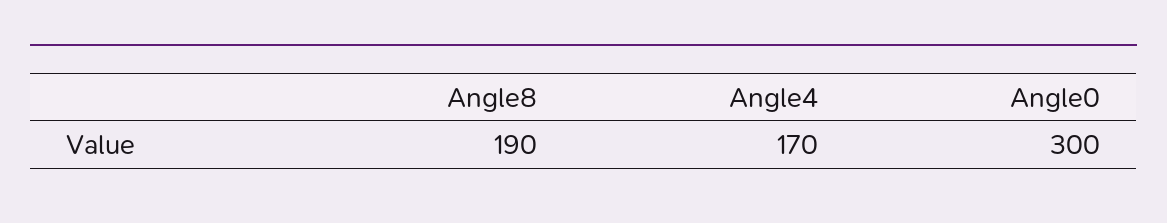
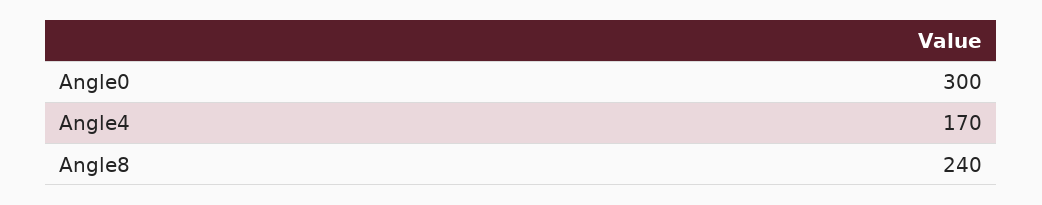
  {
-   "Angle8": 190,
+   "Angle8": 240,
    "Angle4": 170,
    "Angle0": 300
  }

